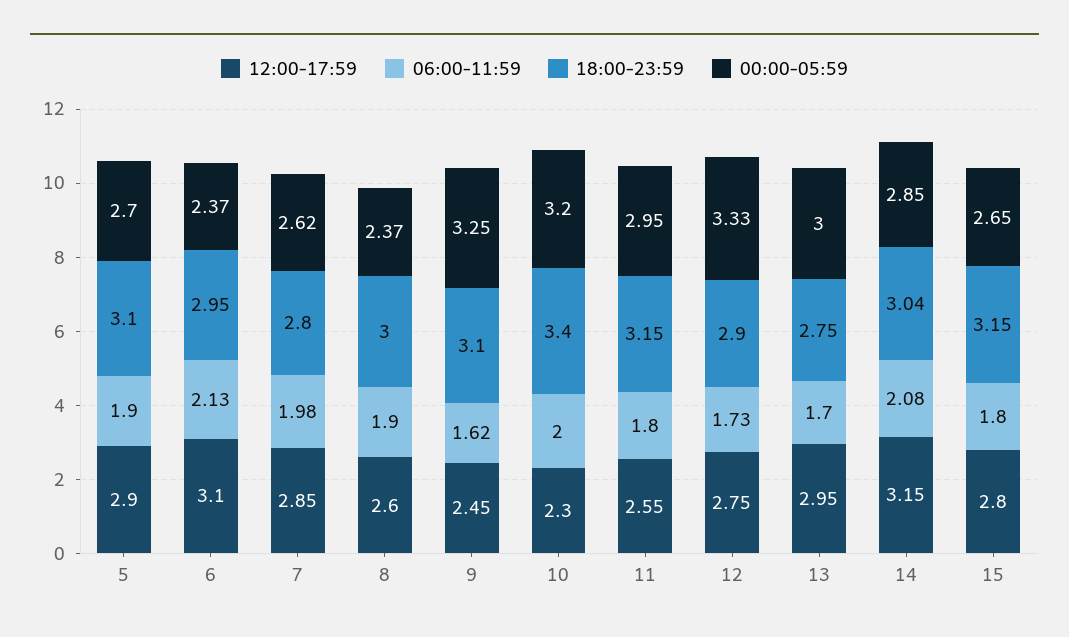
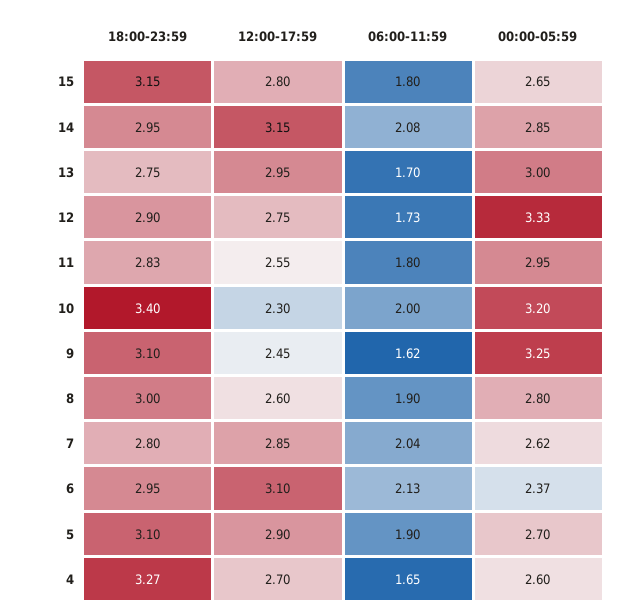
  {
    "12:00-17:59": {
      "5": 2.9,
      "6": 3.1,
      "7": 2.85,
      "8": 2.6,
      "9": 2.45,
      "10": 2.3,
      "11": 2.55,
      "12": 2.75,
      "13": 2.95,
      "14": 3.15,
-     "15": 2.8
+     "15": 2.8,
+     "4": 2.7
    },
    "06:00-11:59": {
      "5": 1.9,
      "6": 2.13,
-     "7": 1.98,
+     "7": 2.04,
      "8": 1.9,
      "9": 1.62,
      "10": 2,
      "11": 1.8,
      "12": 1.73,
      "13": 1.7,
      "14": 2.08,
-     "15": 1.8
+     "15": 1.8,
+     "4": 1.65
    },
    "18:00-23:59": {
      "5": 3.1,
      "6": 2.95,
      "7": 2.8,
      "8": 3,
      "9": 3.1,
      "10": 3.4,
-     "11": 3.15,
+     "11": 2.83,
      "12": 2.9,
      "13": 2.75,
-     "14": 3.04,
+     "14": 2.95,
-     "15": 3.15
+     "15": 3.15,
+     "4": 3.27
    },
    "00:00-05:59": {
      "5": 2.7,
      "6": 2.37,
      "7": 2.62,
-     "8": 2.37,
+     "8": 2.8,
      "9": 3.25,
      "10": 3.2,
      "11": 2.95,
      "12": 3.33,
      "13": 3,
      "14": 2.85,
-     "15": 2.65
+     "15": 2.65,
+     "4": 2.6
    }
  }

